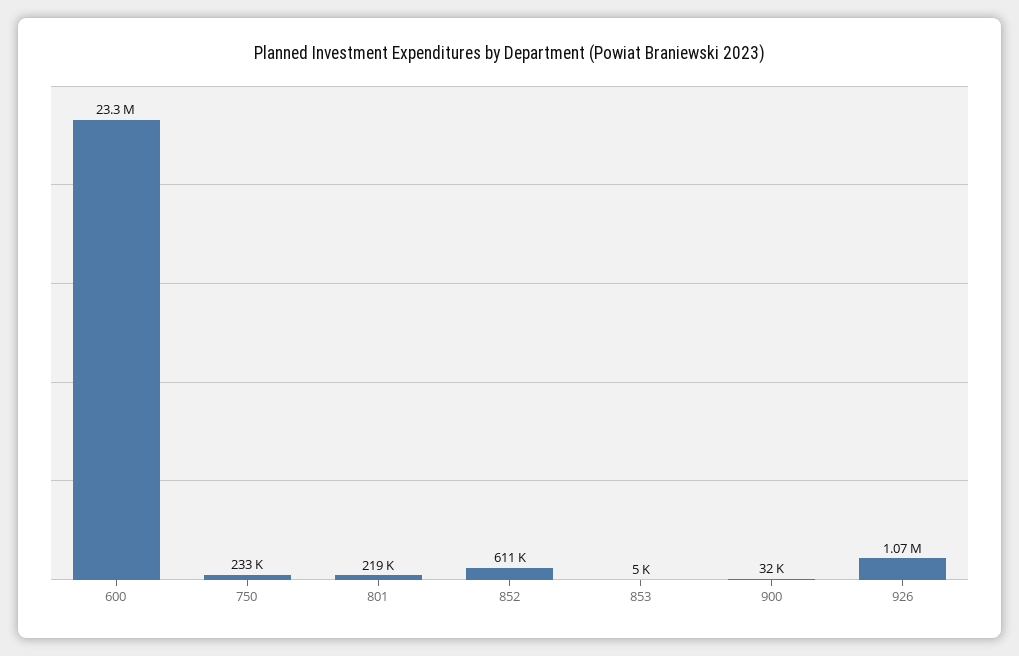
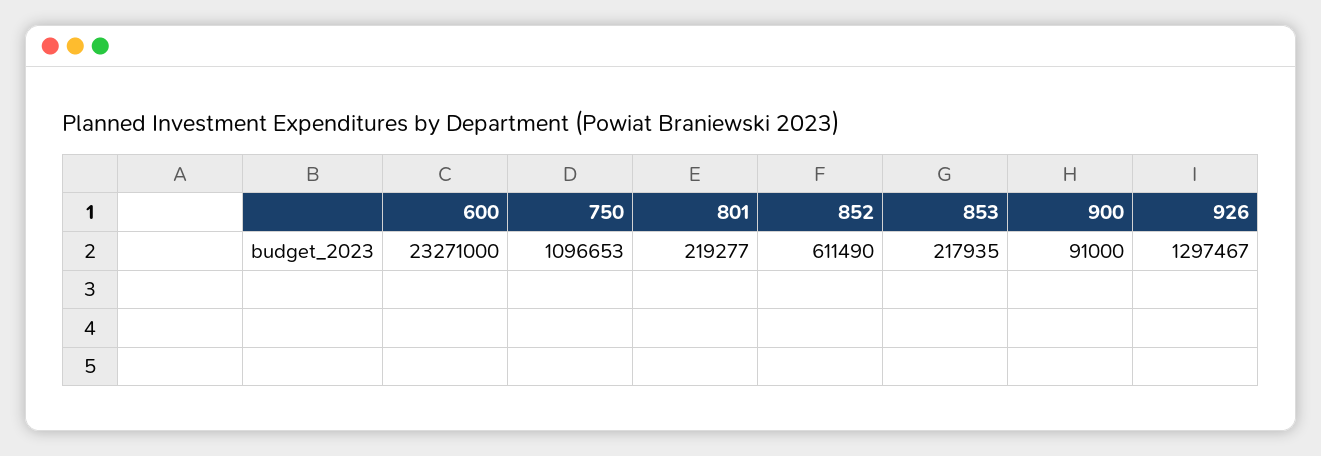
  {
    "600": 23271000,
-   "750": 233000,
+   "750": 1096653,
    "801": 219277,
    "852": 611490,
-   "853": 5000,
+   "853": 217935,
-   "900": 32000,
+   "900": 91000,
-   "926": 1070000
+   "926": 1297467
  }

